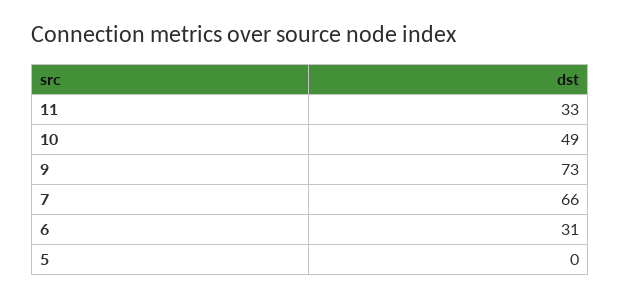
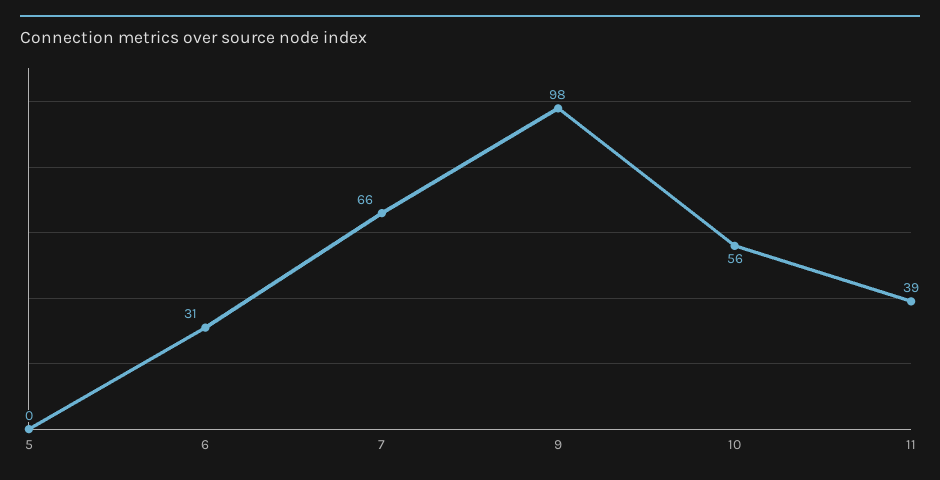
  {
-   "11": 33,
+   "11": 39,
-   "10": 49,
+   "10": 56,
-   "9": 73,
+   "9": 98,
    "7": 66,
    "6": 31,
    "5": 0
  }

